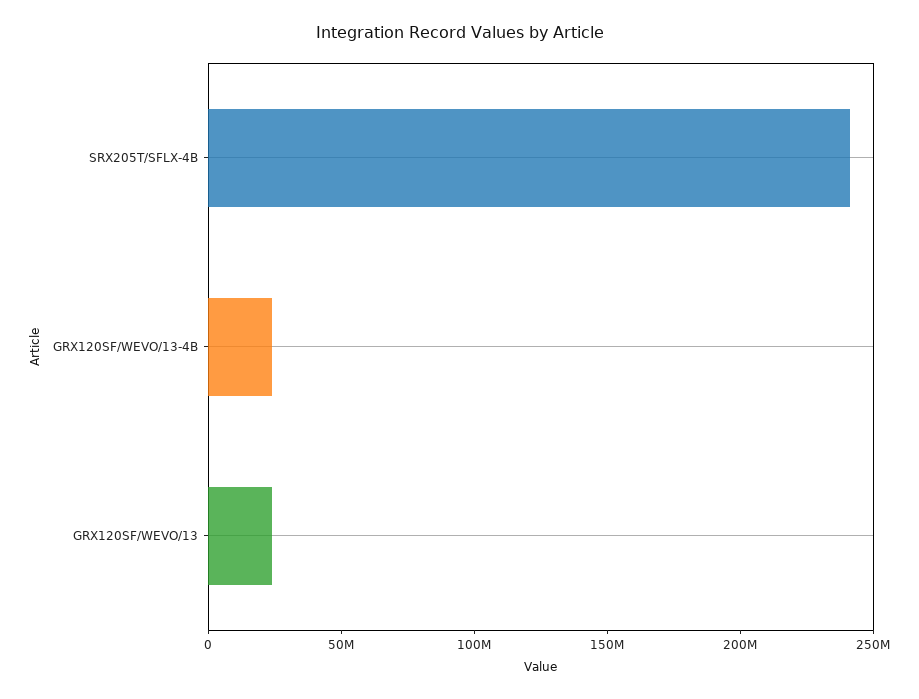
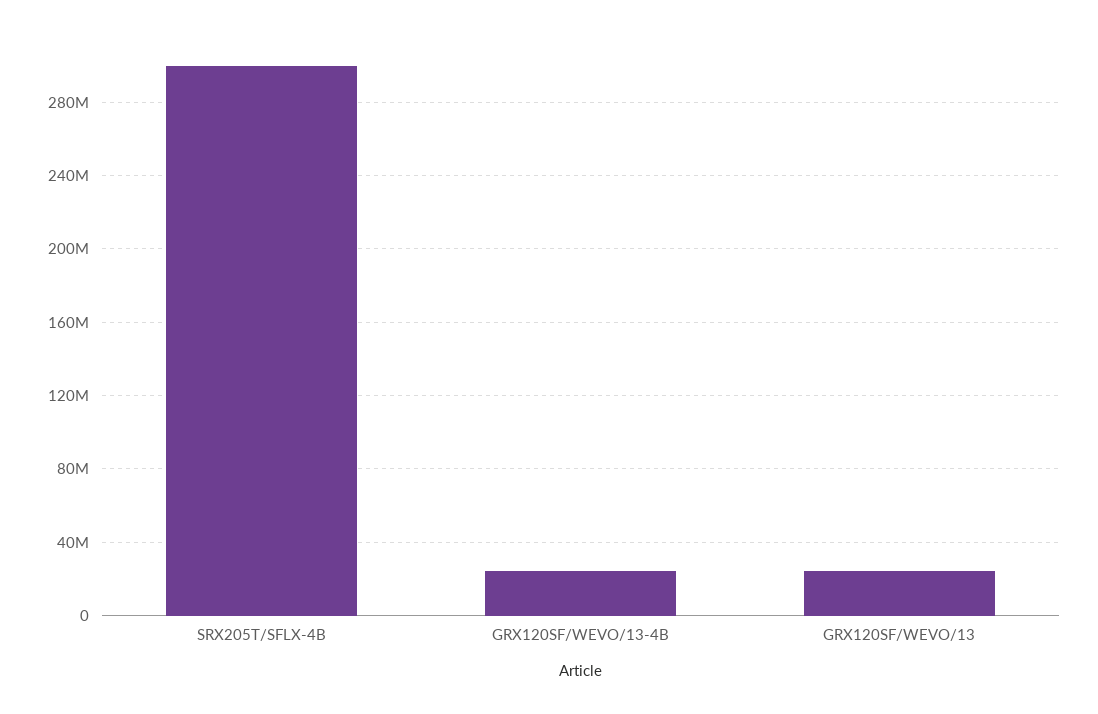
  {
-   "SRX205T/SFLX-4B": 240000000,
+   "SRX205T/SFLX-4B": 300000000,
    "GRX120SF/WEVO/13-4B": 25000000,
    "GRX120SF/WEVO/13": 25000000
  }

